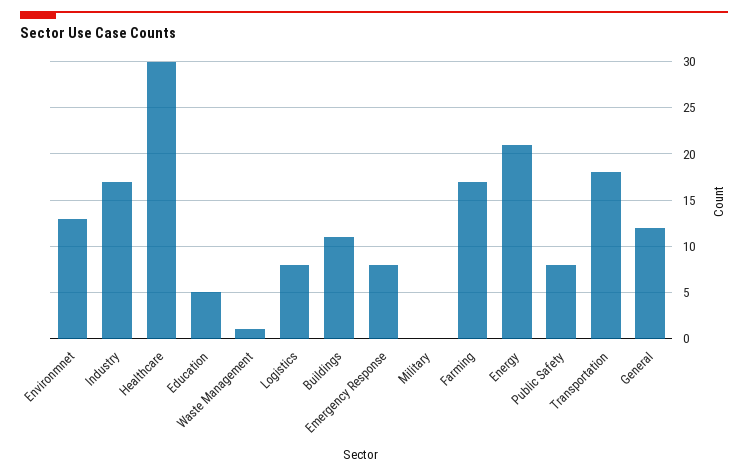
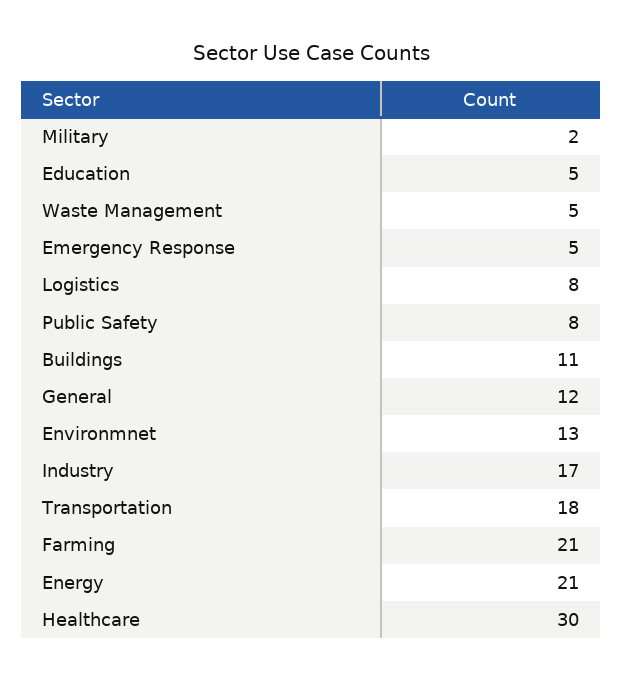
  {
    "Environmnet": 13,
    "Industry": 17,
    "Healthcare": 30,
    "Education": 5,
-   "Waste Management": 1,
+   "Waste Management": 5,
    "Logistics": 8,
    "Buildings": 11,
-   "Emergency Response": 8,
+   "Emergency Response": 5,
-   "Military": 0,
+   "Military": 2,
-   "Farming": 17,
+   "Farming": 21,
    "Energy": 21,
    "Public Safety": 8,
    "Transportation": 18,
    "General": 12
  }

